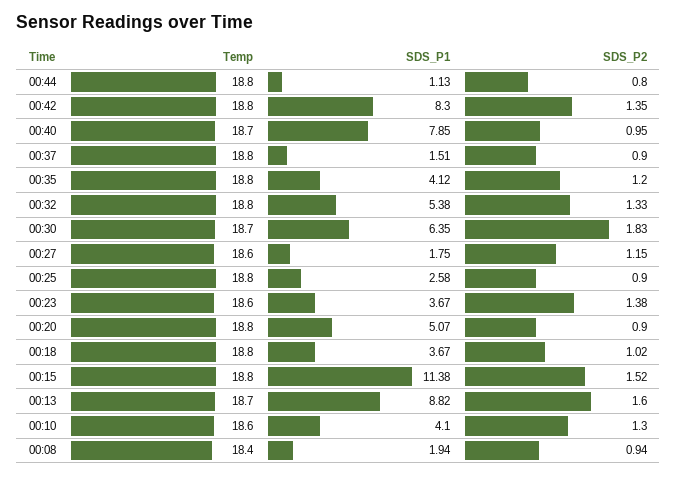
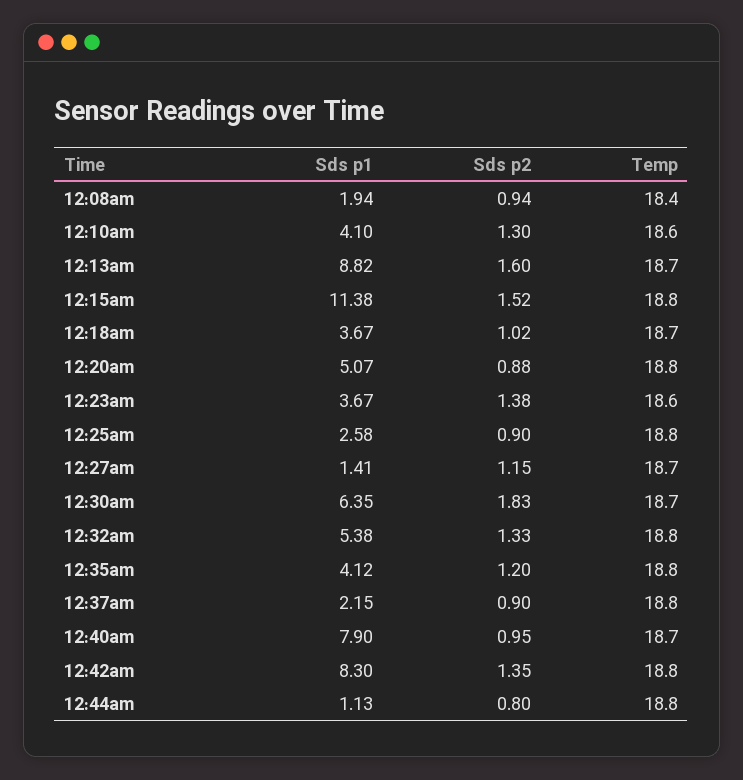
  {
    "Temp": {
      "00:44": 18.8,
      "00:42": 18.8,
      "00:40": 18.7,
      "00:37": 18.8,
      "00:35": 18.8,
      "00:32": 18.8,
      "00:30": 18.7,
-     "00:27": 18.6,
+     "00:27": 18.7,
      "00:25": 18.8,
      "00:23": 18.6,
      "00:20": 18.8,
-     "00:18": 18.8,
+     "00:18": 18.7,
      "00:15": 18.8,
      "00:13": 18.7,
      "00:10": 18.6,
      "00:08": 18.4
    },
    "SDS_P1": {
      "00:44": 1.13,
      "00:42": 8.3,
-     "00:40": 7.85,
+     "00:40": 7.9,
-     "00:37": 1.51,
+     "00:37": 2.15,
      "00:35": 4.12,
      "00:32": 5.38,
      "00:30": 6.35,
-     "00:27": 1.75,
+     "00:27": 1.41,
      "00:25": 2.58,
      "00:23": 3.67,
      "00:20": 5.07,
      "00:18": 3.67,
      "00:15": 11.38,
      "00:13": 8.82,
      "00:10": 4.1,
      "00:08": 1.94
    },
    "SDS_P2": {
      "00:44": 0.8,
      "00:42": 1.35,
      "00:40": 0.95,
      "00:37": 0.9,
      "00:35": 1.2,
      "00:32": 1.33,
      "00:30": 1.83,
      "00:27": 1.15,
      "00:25": 0.9,
      "00:23": 1.38,
-     "00:20": 0.9,
+     "00:20": 0.88,
      "00:18": 1.02,
      "00:15": 1.52,
      "00:13": 1.6,
      "00:10": 1.3,
      "00:08": 0.94
    }
  }

